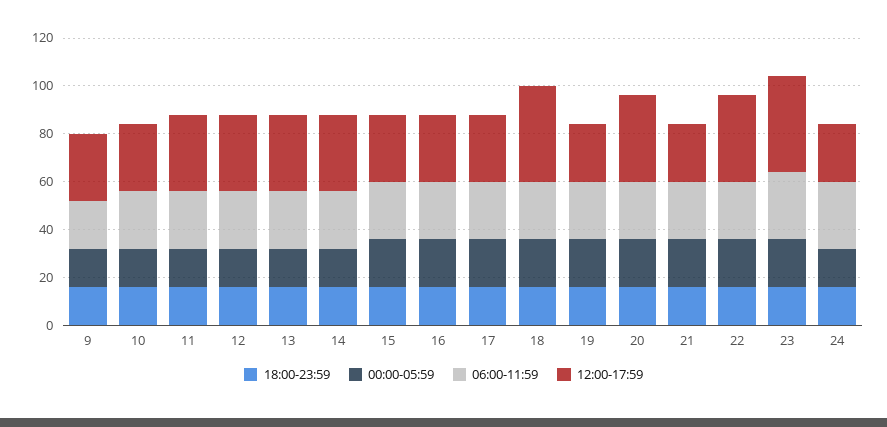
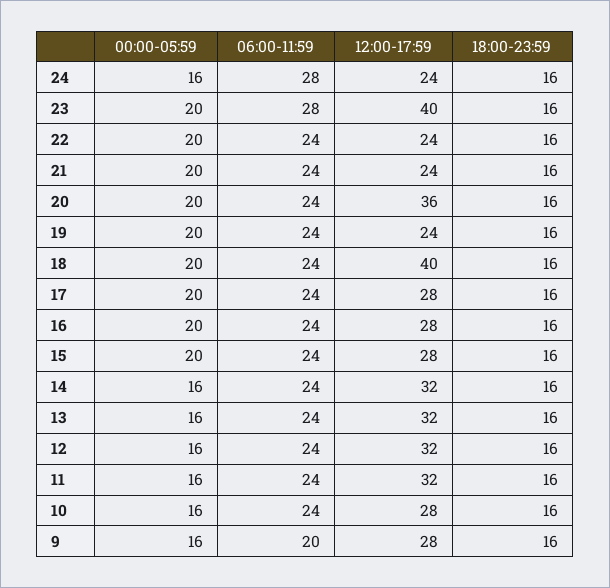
  {
    "18:00-23:59": {
      "9": 16,
      "10": 16,
      "11": 16,
      "12": 16,
      "13": 16,
      "14": 16,
      "15": 16,
      "16": 16,
      "17": 16,
      "18": 16,
      "19": 16,
      "20": 16,
      "21": 16,
      "22": 16,
      "23": 16,
      "24": 16
    },
    "00:00-05:59": {
      "9": 16,
      "10": 16,
      "11": 16,
      "12": 16,
      "13": 16,
      "14": 16,
      "15": 20,
      "16": 20,
      "17": 20,
      "18": 20,
      "19": 20,
      "20": 20,
      "21": 20,
      "22": 20,
      "23": 20,
      "24": 16
    },
    "06:00-11:59": {
      "9": 20,
      "10": 24,
      "11": 24,
      "12": 24,
      "13": 24,
      "14": 24,
      "15": 24,
      "16": 24,
      "17": 24,
      "18": 24,
      "19": 24,
      "20": 24,
      "21": 24,
      "22": 24,
      "23": 28,
      "24": 28
    },
    "12:00-17:59": {
      "9": 28,
      "10": 28,
      "11": 32,
      "12": 32,
      "13": 32,
      "14": 32,
      "15": 28,
      "16": 28,
      "17": 28,
      "18": 40,
      "19": 24,
      "20": 36,
      "21": 24,
-     "22": 35,
+     "22": 24,
      "23": 40,
      "24": 24
    }
  }

